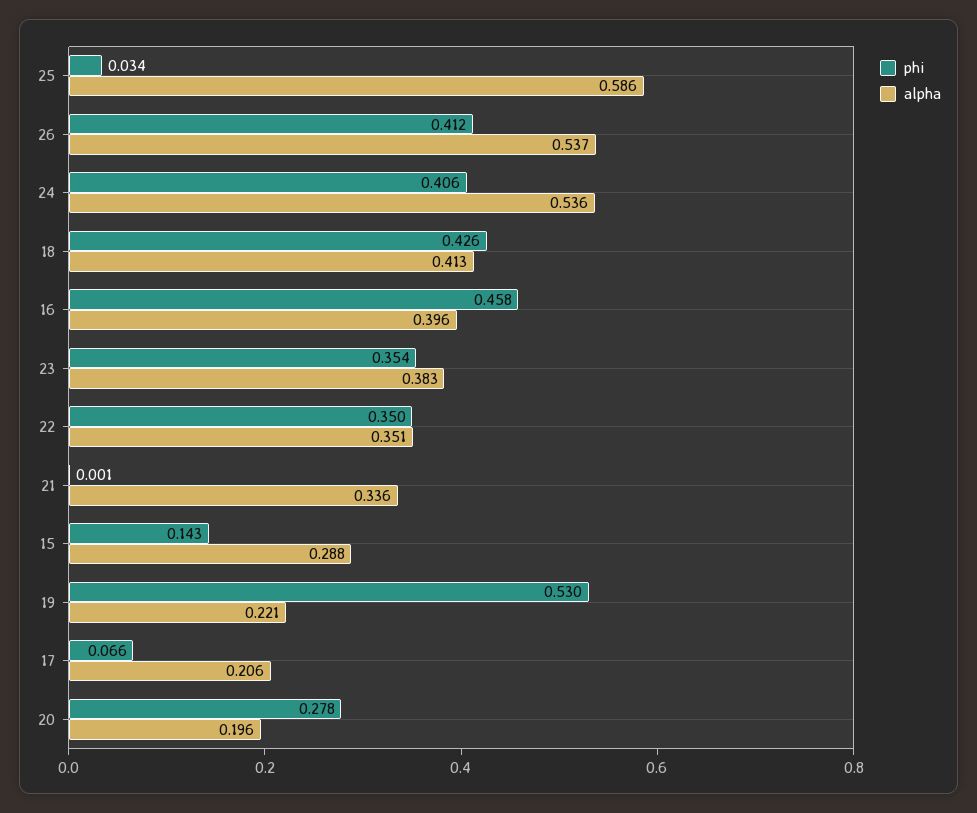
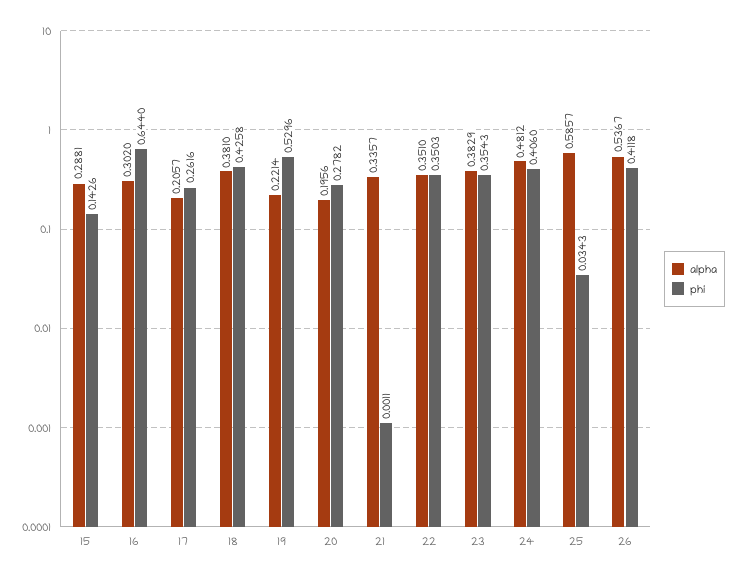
  {
    "phi": {
      "25": 0.0343,
      "26": 0.4118,
      "24": 0.406,
      "18": 0.4258,
-     "16": 0.458,
+     "16": 0.644,
      "23": 0.3543,
      "22": 0.3503,
      "21": 0.0011,
      "15": 0.1426,
      "19": 0.5296,
-     "17": 0.066,
+     "17": 0.2616,
      "20": 0.2782
    },
    "alpha": {
      "25": 0.5857,
      "26": 0.5367,
-     "24": 0.536,
+     "24": 0.4812,
-     "18": 0.413,
+     "18": 0.381,
-     "16": 0.396,
+     "16": 0.302,
      "23": 0.3829,
      "22": 0.351,
      "21": 0.3357,
      "15": 0.2881,
      "19": 0.2214,
      "17": 0.2057,
      "20": 0.1956
    }
  }

